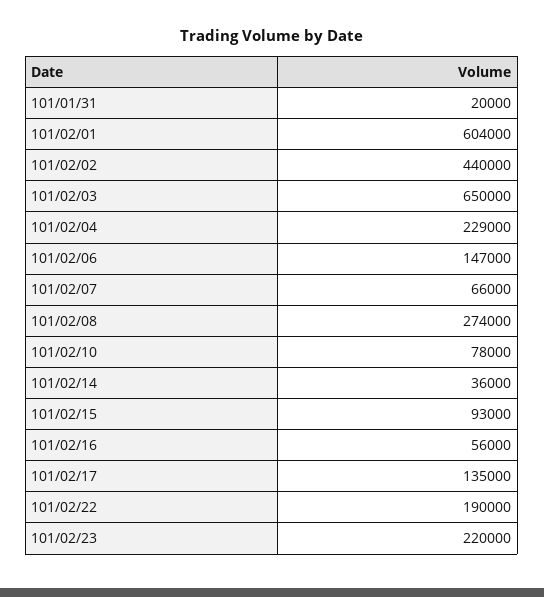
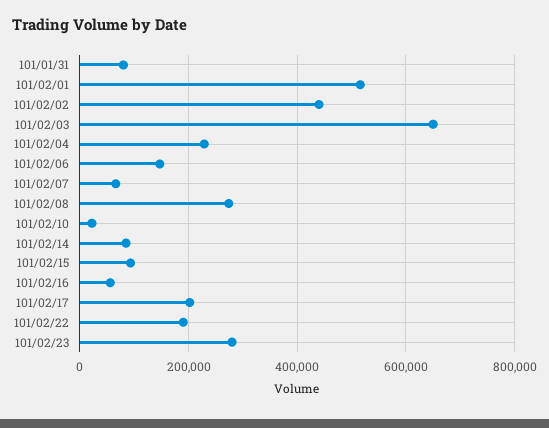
  {
-   "101/01/31": 20000,
+   "101/01/31": 80000,
-   "101/02/01": 604000,
+   "101/02/01": 520000,
    "101/02/02": 440000,
    "101/02/03": 650000,
    "101/02/04": 229000,
    "101/02/06": 147000,
    "101/02/07": 66000,
    "101/02/08": 274000,
-   "101/02/10": 78000,
+   "101/02/10": 20000,
-   "101/02/14": 36000,
+   "101/02/14": 80000,
    "101/02/15": 93000,
    "101/02/16": 56000,
-   "101/02/17": 135000,
+   "101/02/17": 200000,
    "101/02/22": 190000,
-   "101/02/23": 220000
+   "101/02/23": 280000
  }

